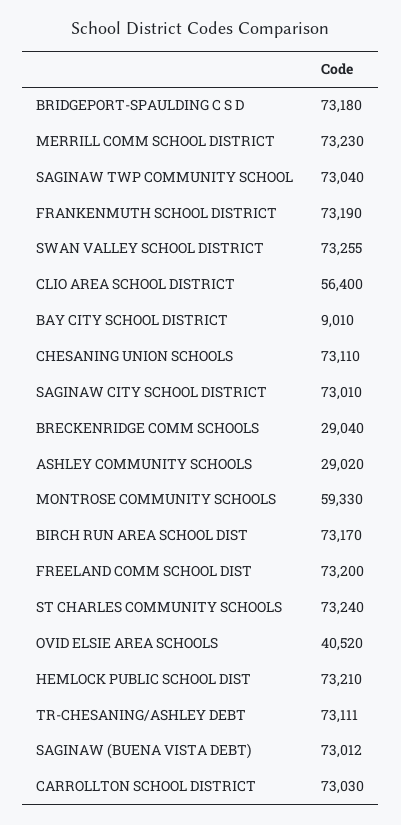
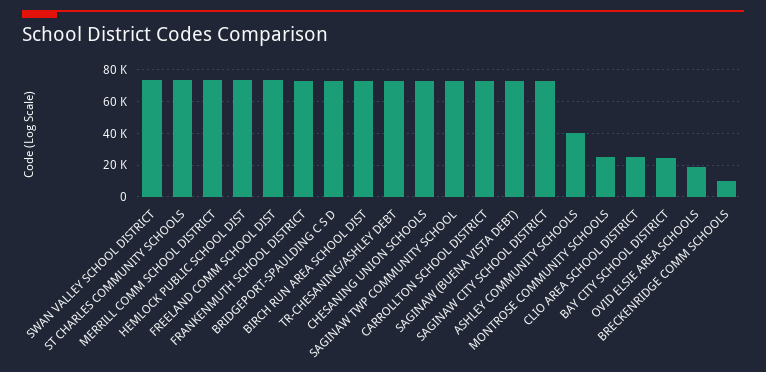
  {
    "BRIDGEPORT-SPAULDING C S D": 73180,
    "MERRILL COMM SCHOOL DISTRICT": 73230,
    "SAGINAW TWP COMMUNITY SCHOOL": 73040,
    "FRANKENMUTH SCHOOL DISTRICT": 73190,
    "SWAN VALLEY SCHOOL DISTRICT": 73255,
-   "CLIO AREA SCHOOL DISTRICT": 56400,
+   "CLIO AREA SCHOOL DISTRICT": 25000,
-   "BAY CITY SCHOOL DISTRICT": 9010,
+   "BAY CITY SCHOOL DISTRICT": 25000,
    "CHESANING UNION SCHOOLS": 73110,
    "SAGINAW CITY SCHOOL DISTRICT": 73010,
-   "BRECKENRIDGE COMM SCHOOLS": 29040,
+   "BRECKENRIDGE COMM SCHOOLS": 10000,
-   "ASHLEY COMMUNITY SCHOOLS": 29020,
+   "ASHLEY COMMUNITY SCHOOLS": 40000,
-   "MONTROSE COMMUNITY SCHOOLS": 59330,
+   "MONTROSE COMMUNITY SCHOOLS": 25000,
    "BIRCH RUN AREA SCHOOL DIST": 73170,
    "FREELAND COMM SCHOOL DIST": 73200,
    "ST CHARLES COMMUNITY SCHOOLS": 73240,
-   "OVID ELSIE AREA SCHOOLS": 40520,
+   "OVID ELSIE AREA SCHOOLS": 20000,
    "HEMLOCK PUBLIC SCHOOL DIST": 73210,
    "TR-CHESANING/ASHLEY DEBT": 73111,
    "SAGINAW (BUENA VISTA DEBT)": 73012,
    "CARROLLTON SCHOOL DISTRICT": 73030
  }

